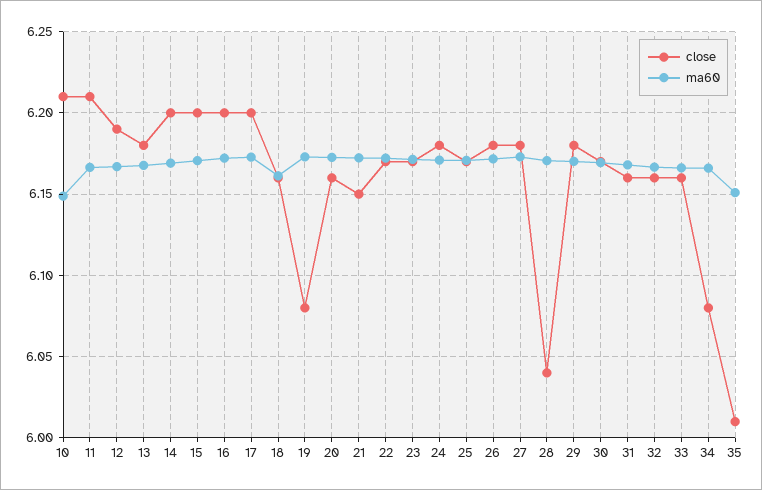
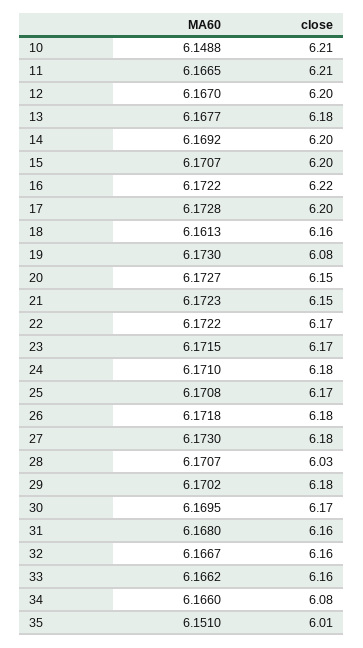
  {
    "close": {
      "10": 6.21,
      "11": 6.21,
-     "12": 6.19,
+     "12": 6.2,
      "13": 6.18,
      "14": 6.2,
      "15": 6.2,
-     "16": 6.2,
+     "16": 6.22,
      "17": 6.2,
      "18": 6.16,
      "19": 6.08,
-     "20": 6.16,
+     "20": 6.15,
      "21": 6.15,
      "22": 6.17,
      "23": 6.17,
      "24": 6.18,
      "25": 6.17,
      "26": 6.18,
      "27": 6.18,
-     "28": 6.04,
+     "28": 6.03,
      "29": 6.18,
      "30": 6.17,
      "31": 6.16,
      "32": 6.16,
      "33": 6.16,
      "34": 6.08,
      "35": 6.01
    },
    "ma60": {
      "10": 6.1488,
      "11": 6.1665,
      "12": 6.167,
      "13": 6.1677,
      "14": 6.1692,
      "15": 6.1707,
      "16": 6.1722,
      "17": 6.1728,
      "18": 6.1613,
      "19": 6.173,
      "20": 6.1727,
      "21": 6.1723,
      "22": 6.1722,
      "23": 6.1715,
      "24": 6.171,
      "25": 6.1708,
      "26": 6.1718,
      "27": 6.173,
      "28": 6.1707,
      "29": 6.1702,
      "30": 6.1695,
      "31": 6.168,
      "32": 6.1667,
      "33": 6.1662,
      "34": 6.166,
      "35": 6.151
    }
  }

